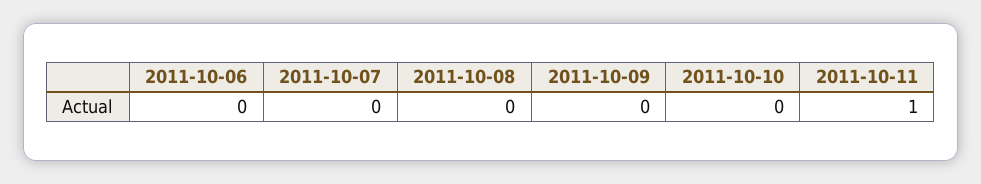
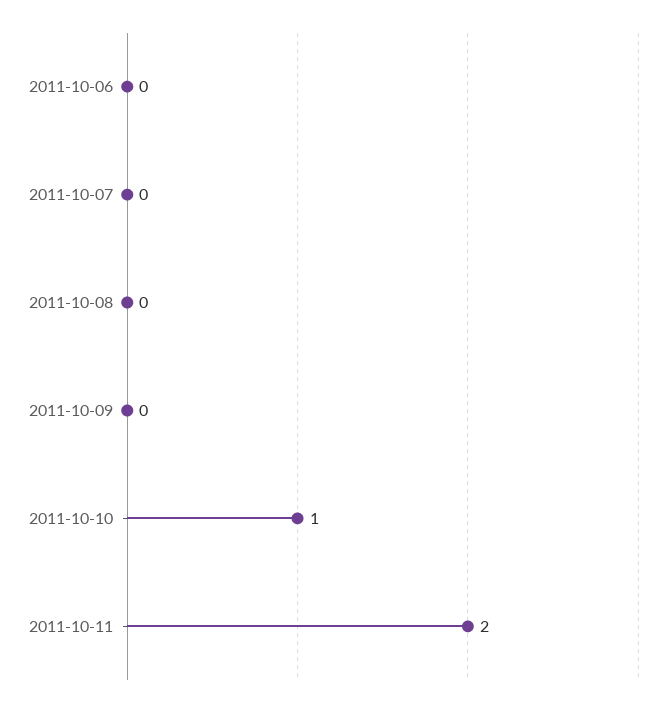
  {
    "2011-10-06": 0,
    "2011-10-07": 0,
    "2011-10-08": 0,
    "2011-10-09": 0,
-   "2011-10-10": 0,
+   "2011-10-10": 1,
-   "2011-10-11": 1
+   "2011-10-11": 2
  }

